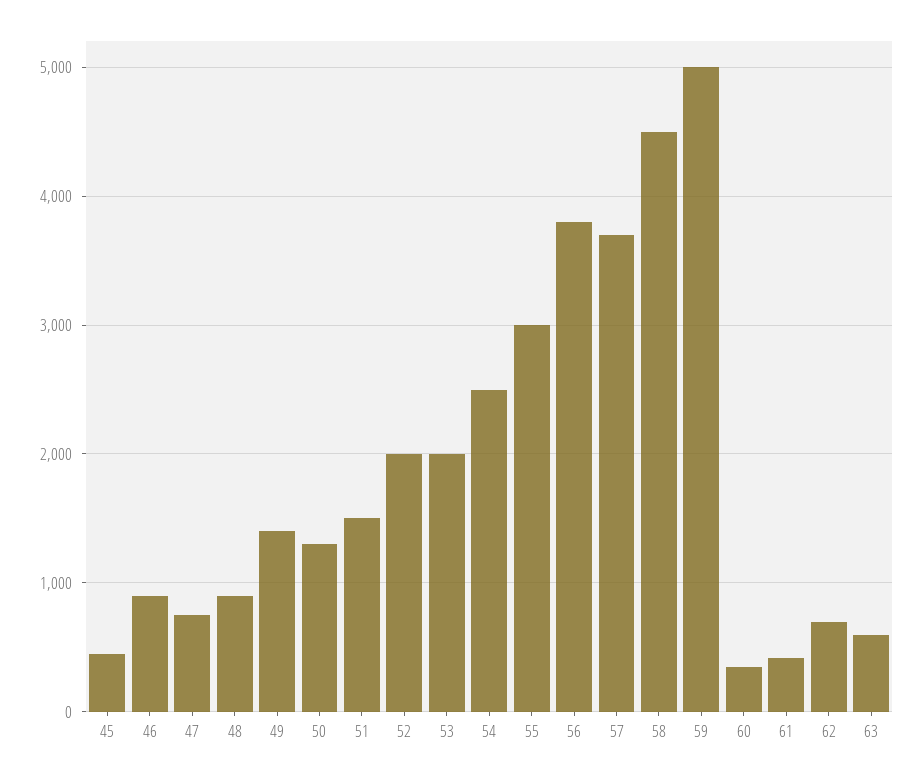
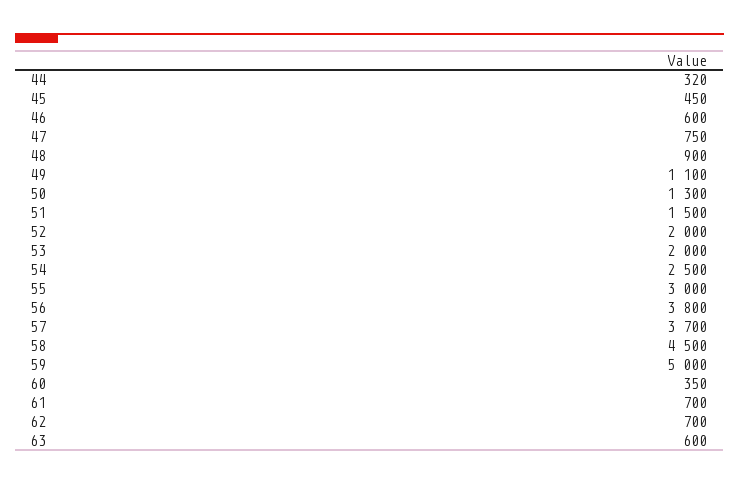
  {
    "45": 450,
-   "46": 900,
+   "46": 600,
    "47": 750,
    "48": 900,
-   "49": 1400,
+   "49": 1100,
    "50": 1300,
    "51": 1500,
    "52": 2000,
    "53": 2000,
    "54": 2500,
    "55": 3000,
    "56": 3800,
    "57": 3700,
    "58": 4500,
    "59": 5000,
    "60": 350,
-   "61": 400,
+   "61": 700,
    "62": 700,
-   "63": 600
+   "63": 600,
+   "44": 320
  }

